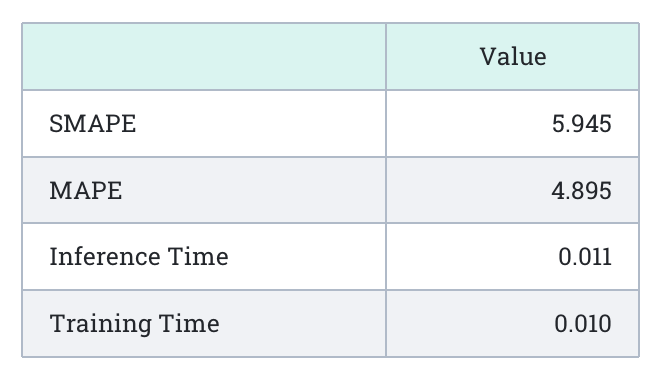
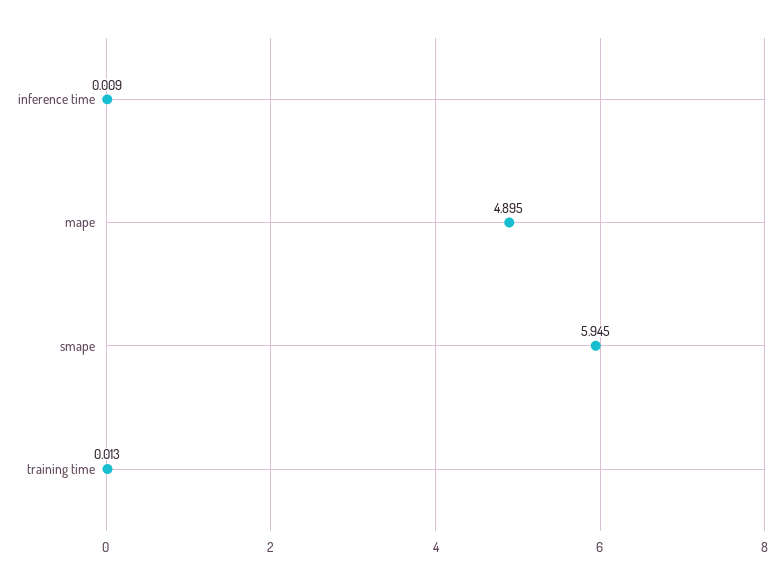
  {
    "SMAPE": 5.945,
    "MAPE": 4.895,
-   "Inference Time": 0.011,
+   "Inference Time": 0.009,
-   "Training Time": 0.01
+   "Training Time": 0.013
  }

